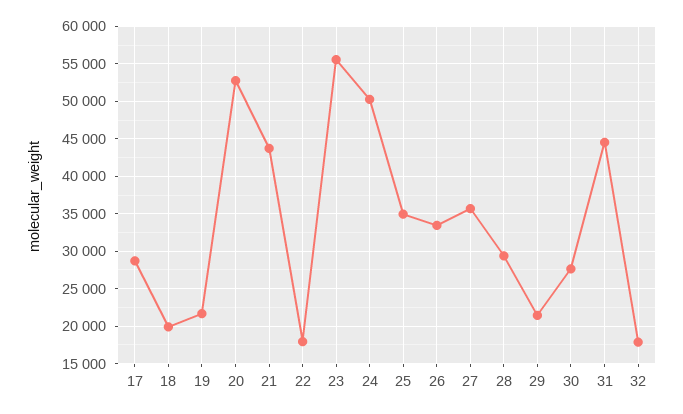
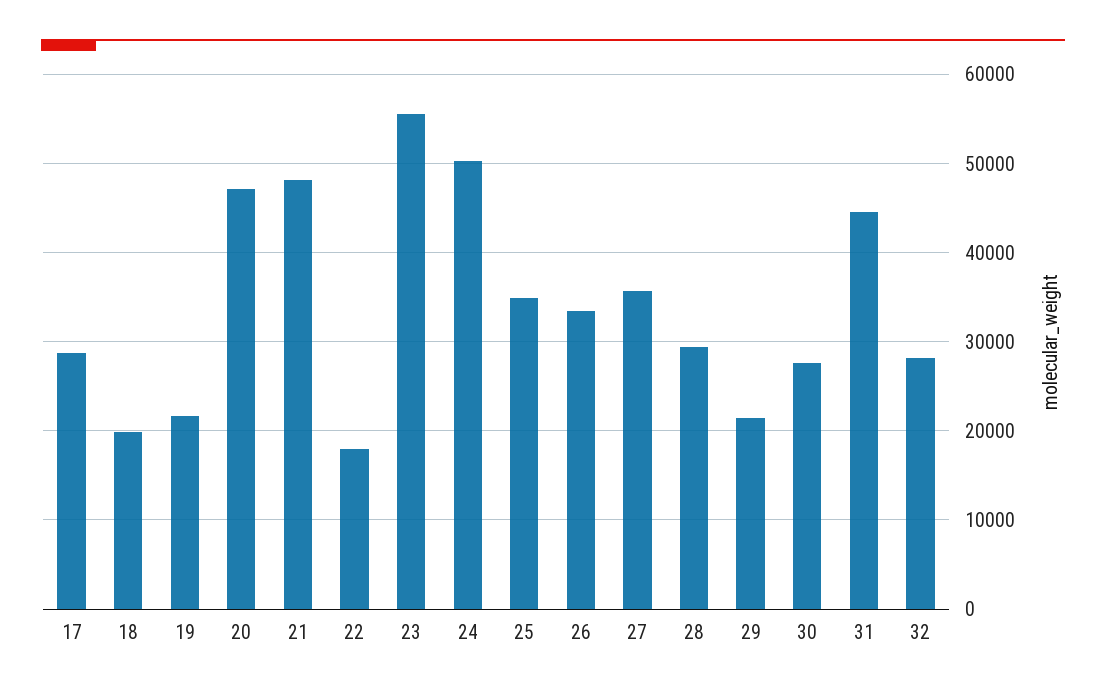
  {
    "17": 29000,
    "18": 20000,
    "19": 22000,
-   "20": 53000,
+   "20": 47000,
-   "21": 44000,
+   "21": 48000,
    "22": 18000,
    "23": 56000,
    "24": 50000,
    "25": 35000,
    "26": 33000,
    "27": 36000,
    "28": 29000,
    "29": 21000,
    "30": 28000,
    "31": 45000,
-   "32": 18000
+   "32": 28000
  }

